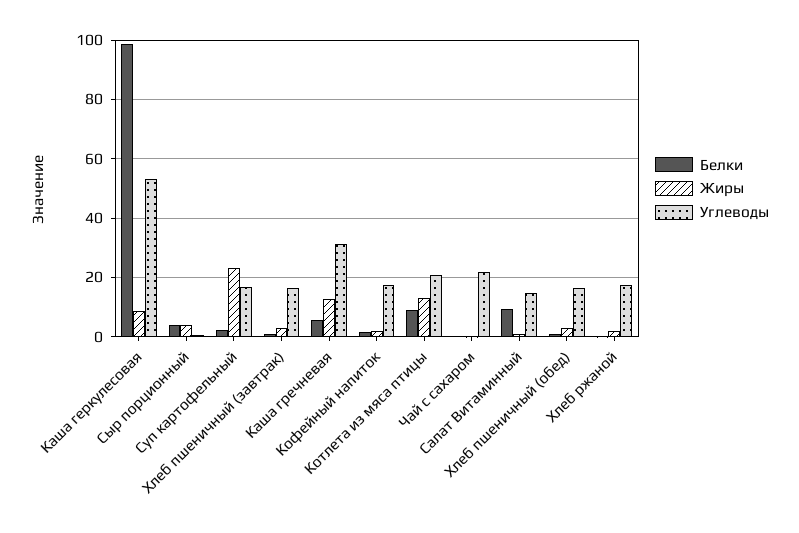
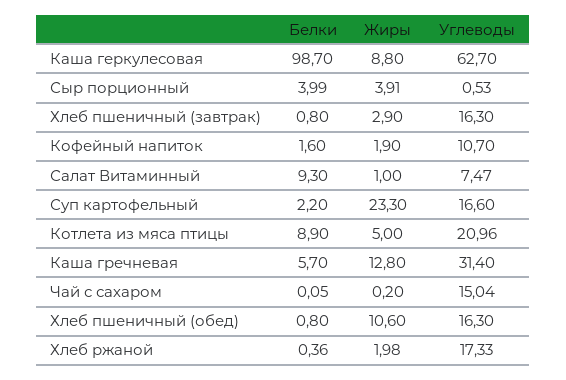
  {
    "Белки": {
      "Каша геркулесовая": 98.7,
      "Сыр порционный": 3.99,
      "Суп картофельный": 2.2,
      "Хлеб пшеничный (завтрак)": 0.8,
      "Каша гречневая": 5.7,
      "Кофейный напиток": 1.6,
      "Котлета из мяса птицы": 8.9,
      "Чай с сахаром": 0.05,
      "Салат Витаминный": 9.3,
      "Хлеб пшеничный (обед)": 0.8,
      "Хлеб ржаной": 0.36
    },
    "Жиры": {
      "Каша геркулесовая": 8.8,
      "Сыр порционный": 3.91,
      "Суп картофельный": 23.3,
      "Хлеб пшеничный (завтрак)": 2.9,
      "Каша гречневая": 12.8,
      "Кофейный напиток": 1.9,
-     "Котлета из мяса птицы": 12.5,
+     "Котлета из мяса птицы": 5,
      "Чай с сахаром": 0.2,
      "Салат Витаминный": 1,
-     "Хлеб пшеничный (обед)": 2.5,
+     "Хлеб пшеничный (обед)": 10.6,
      "Хлеб ржаной": 1.98
    },
    "Углеводы": {
-     "Каша геркулесовая": 52.5,
+     "Каша геркулесовая": 62.7,
      "Сыр порционный": 0.53,
      "Суп картофельный": 16.6,
      "Хлеб пшеничный (завтрак)": 16.3,
      "Каша гречневая": 31.4,
-     "Кофейный напиток": 17.5,
+     "Кофейный напиток": 10.7,
      "Котлета из мяса птицы": 20.96,
-     "Чай с сахаром": 22.5,
+     "Чай с сахаром": 15.04,
-     "Салат Витаминный": 15,
+     "Салат Витаминный": 7.47,
      "Хлеб пшеничный (обед)": 16.3,
      "Хлеб ржаной": 17.33
    }
  }

